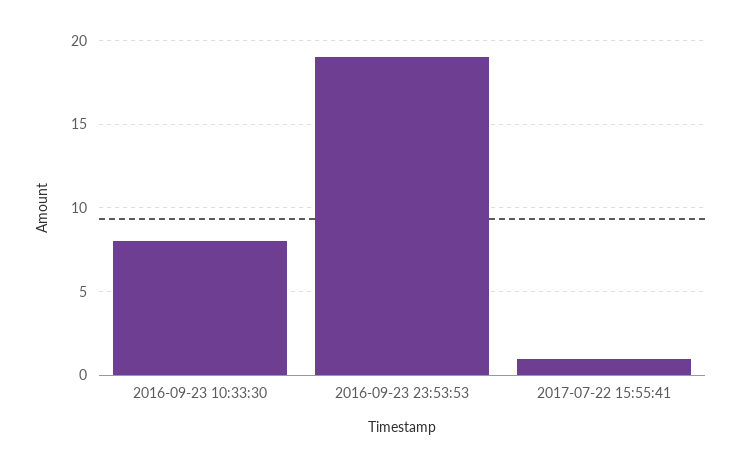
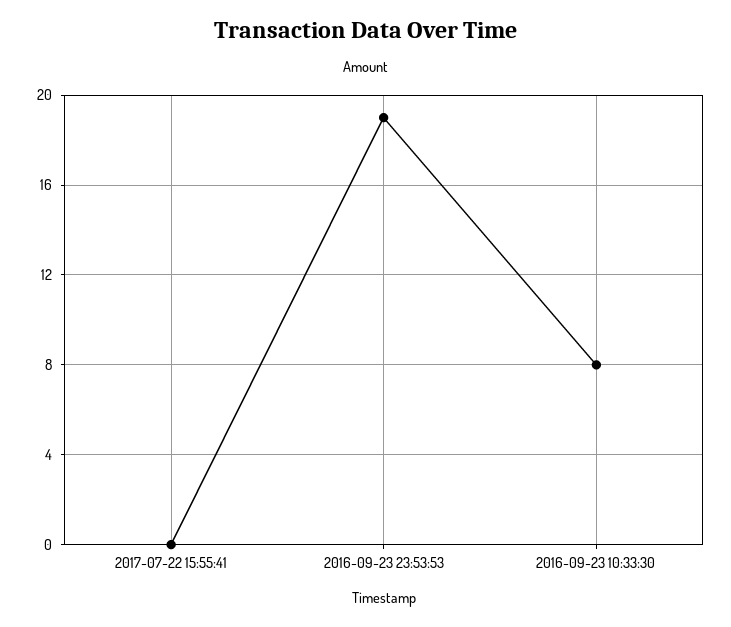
  {
    "2016-09-23 10:33:30": 8,
    "2016-09-23 23:53:53": 19,
-   "2017-07-22 15:55:41": 1
+   "2017-07-22 15:55:41": 0
  }

